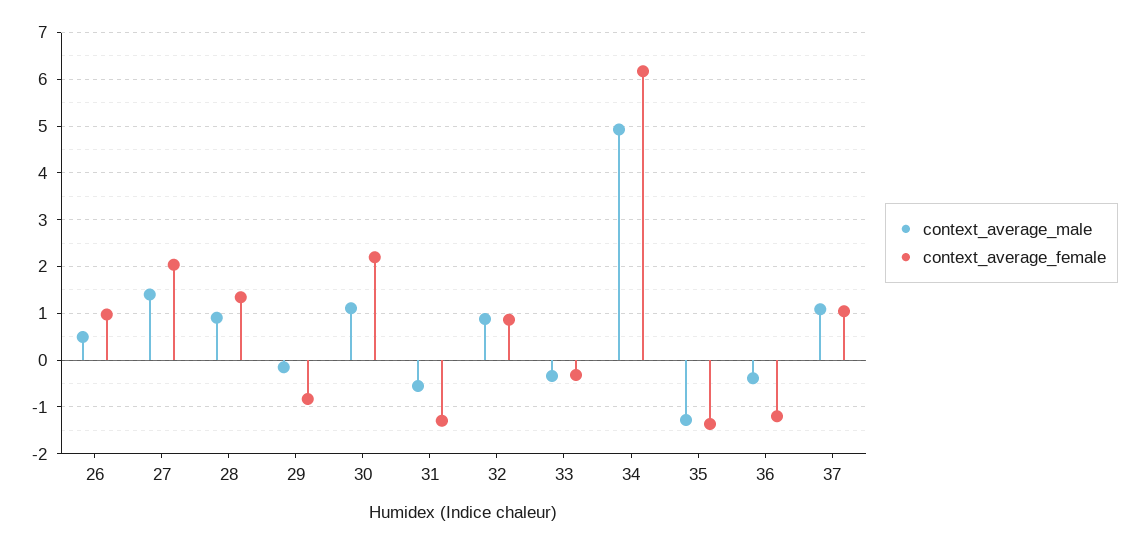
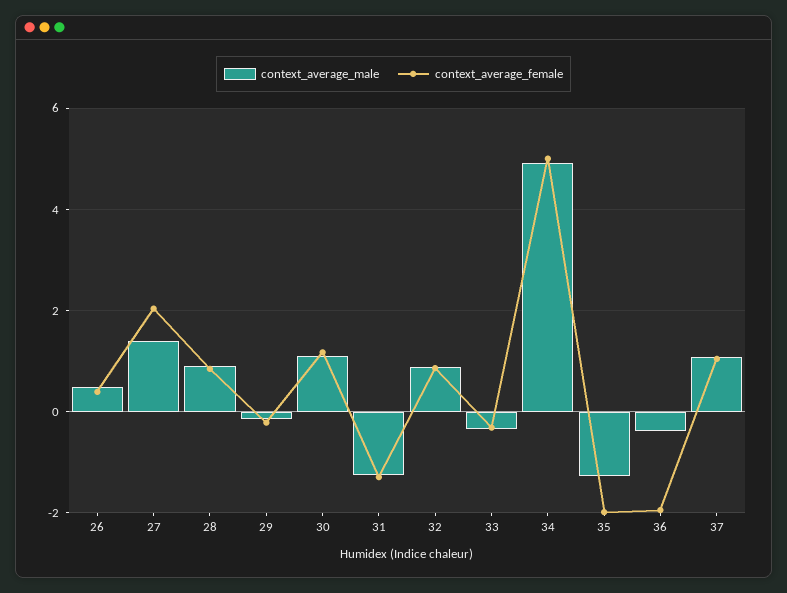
  {
    "context_average_male": {
      "26": 0.4,
      "27": 1.4,
      "28": 1,
      "29": -0.2,
      "30": 1.2,
-     "31": -0.6,
+     "31": -1.2,
      "32": 0.8,
      "33": -0.4,
      "34": 5,
      "35": -1.2,
      "36": -0.4,
      "37": 1
    },
    "context_average_female": {
-     "26": 1,
+     "26": 0.4,
      "27": 2,
-     "28": 1.4,
+     "28": 0.8,
-     "29": -0.8,
+     "29": -0.2,
-     "30": 2.2,
+     "30": 1.2,
      "31": -1.2,
      "32": 0.8,
      "33": -0.4,
-     "34": 6.2,
+     "34": 5,
-     "35": -1.4,
+     "35": -2,
-     "36": -1.2,
+     "36": -2,
      "37": 1
    }
  }

